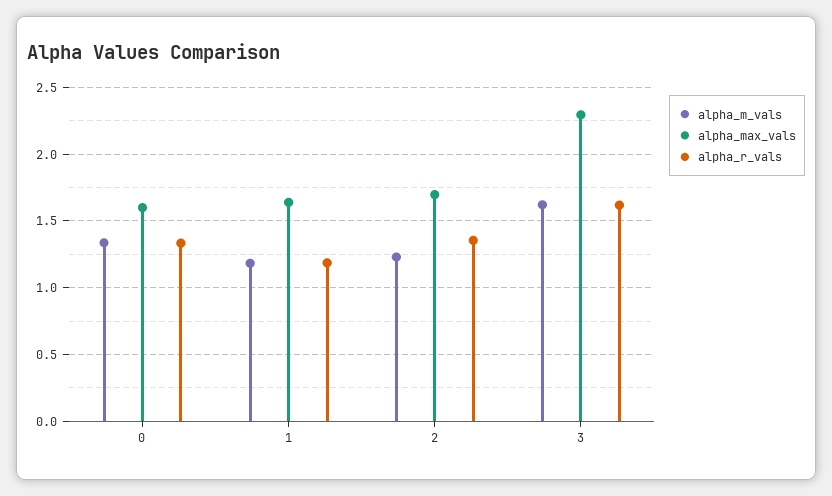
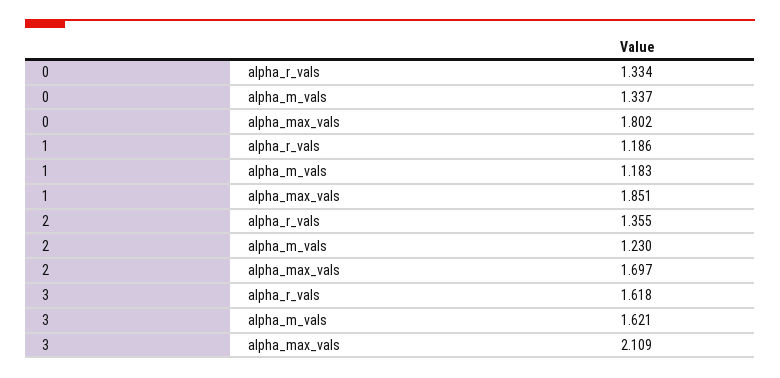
  {
    "alpha_m_vals": {
      "0": 1.337,
      "1": 1.183,
      "2": 1.23,
      "3": 1.621
    },
    "alpha_max_vals": {
-     "0": 1.6,
+     "0": 1.802,
-     "1": 1.65,
+     "1": 1.851,
      "2": 1.697,
-     "3": 2.3
+     "3": 2.109
    },
    "alpha_r_vals": {
      "0": 1.334,
      "1": 1.186,
      "2": 1.355,
      "3": 1.618
    }
  }

